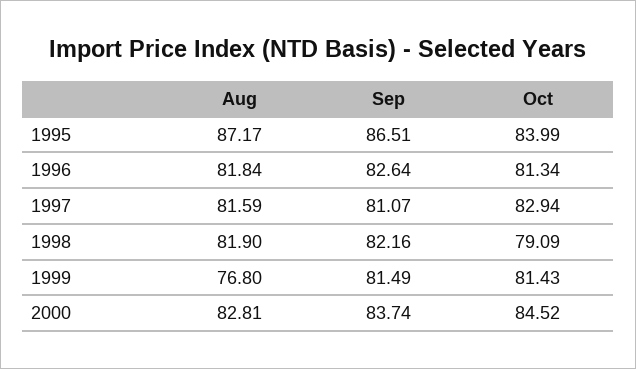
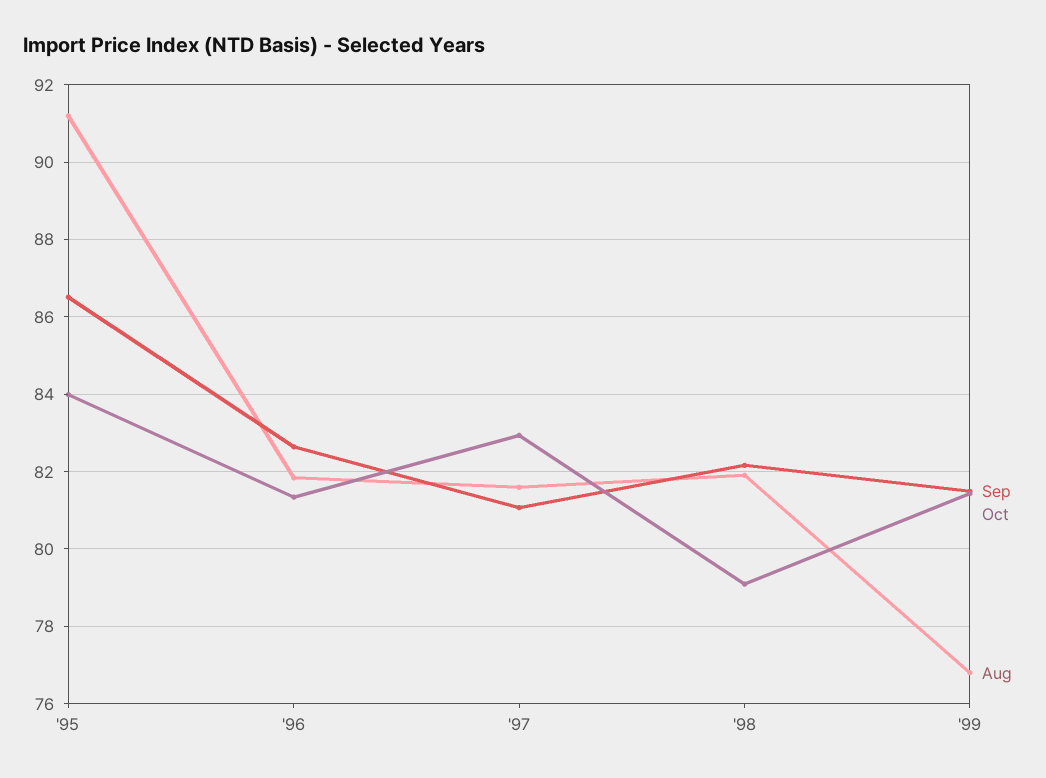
  {
    "Aug": {
-     "1995": 87.17,
+     "1995": 91.2,
      "1996": 81.84,
      "1997": 81.59,
      "1998": 81.9,
-     "1999": 76.8,
+     "1999": 76.8
-     "2000": 82.81
    },
    "Sep": {
      "1995": 86.51,
      "1996": 82.64,
      "1997": 81.07,
      "1998": 82.16,
-     "1999": 81.49,
+     "1999": 81.49
-     "2000": 83.74
    },
    "Oct": {
      "1995": 83.99,
      "1996": 81.34,
      "1997": 82.94,
      "1998": 79.09,
-     "1999": 81.43,
+     "1999": 81.43
-     "2000": 84.52
    }
  }

